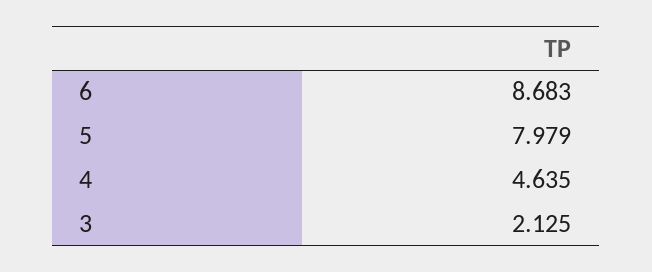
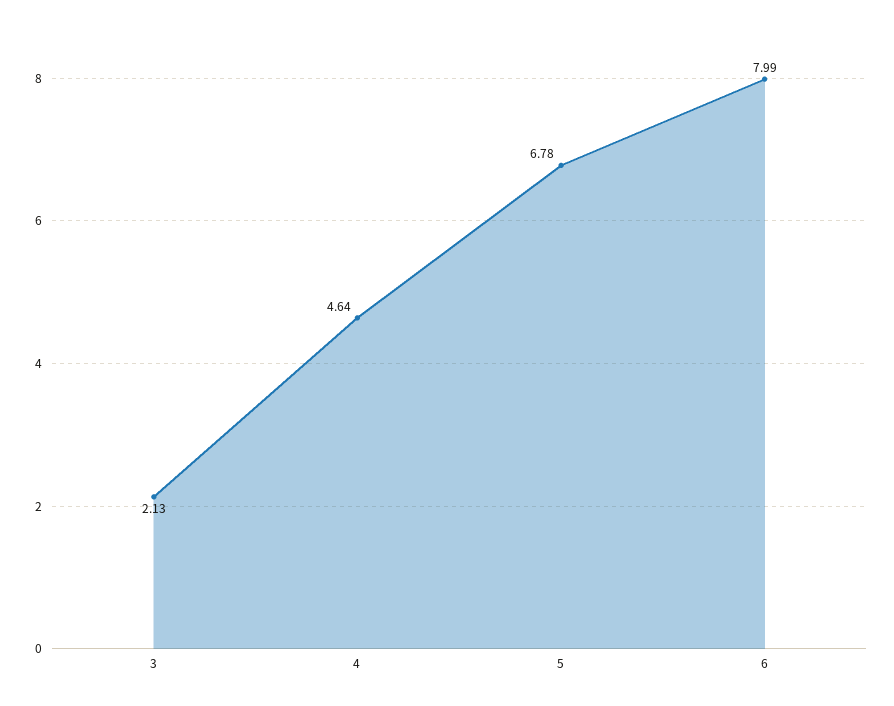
  {
-   "6": 8.683,
+   "6": 7.99,
-   "5": 7.979,
+   "5": 6.78,
    "4": 4.635,
    "3": 2.125
  }

